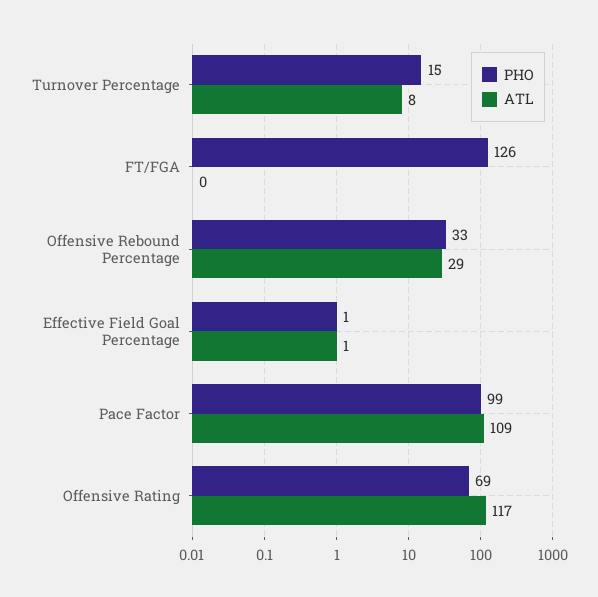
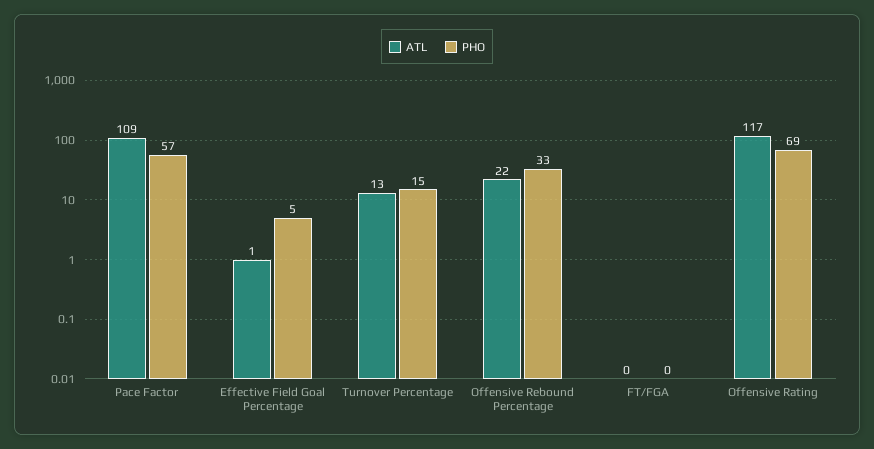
  {
    "PHO": {
      "Turnover Percentage": 15,
-     "FT/FGA": 126,
+     "FT/FGA": 0,
      "Offensive Rebound Percentage": 33,
-     "Effective Field Goal Percentage": 1,
+     "Effective Field Goal Percentage": 5,
-     "Pace Factor": 99,
+     "Pace Factor": 57,
      "Offensive Rating": 69
    },
    "ATL": {
-     "Turnover Percentage": 8,
+     "Turnover Percentage": 13,
      "FT/FGA": 0,
-     "Offensive Rebound Percentage": 29,
+     "Offensive Rebound Percentage": 22,
      "Effective Field Goal Percentage": 1,
      "Pace Factor": 109,
      "Offensive Rating": 117
    }
  }

